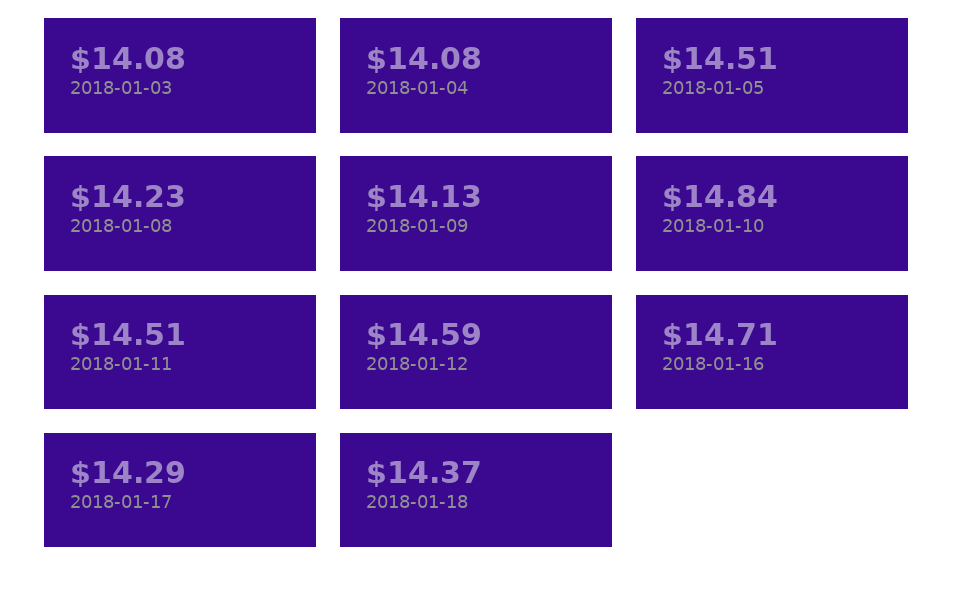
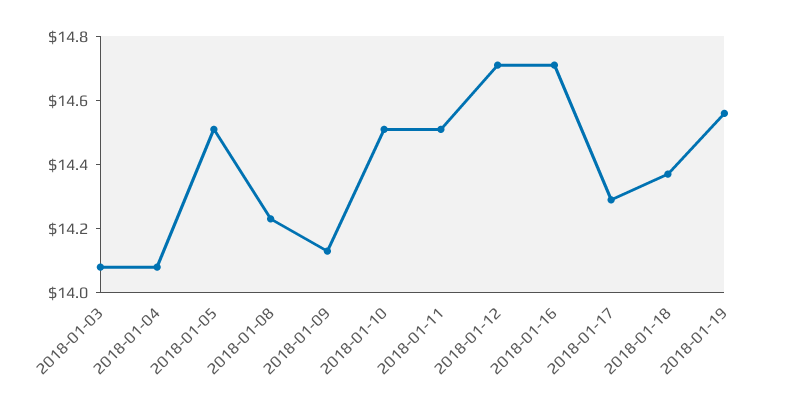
  {
    "2018-01-03": 14.08,
    "2018-01-04": 14.08,
    "2018-01-05": 14.51,
    "2018-01-08": 14.23,
    "2018-01-09": 14.13,
-   "2018-01-10": 14.84,
+   "2018-01-10": 14.5,
    "2018-01-11": 14.51,
-   "2018-01-12": 14.59,
+   "2018-01-12": 14.7,
    "2018-01-16": 14.71,
    "2018-01-17": 14.29,
-   "2018-01-18": 14.37
+   "2018-01-18": 14.37,
+   "2018-01-19": 14.55
  }

